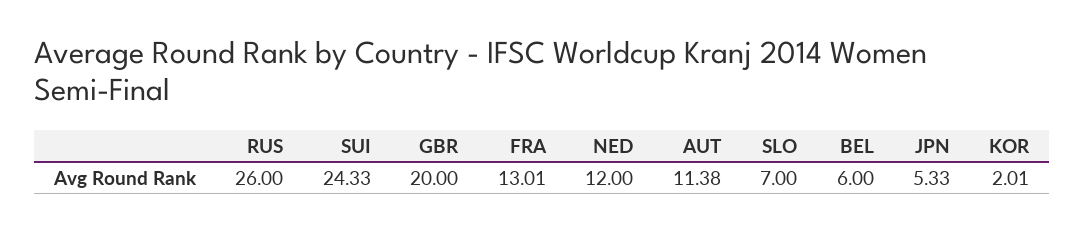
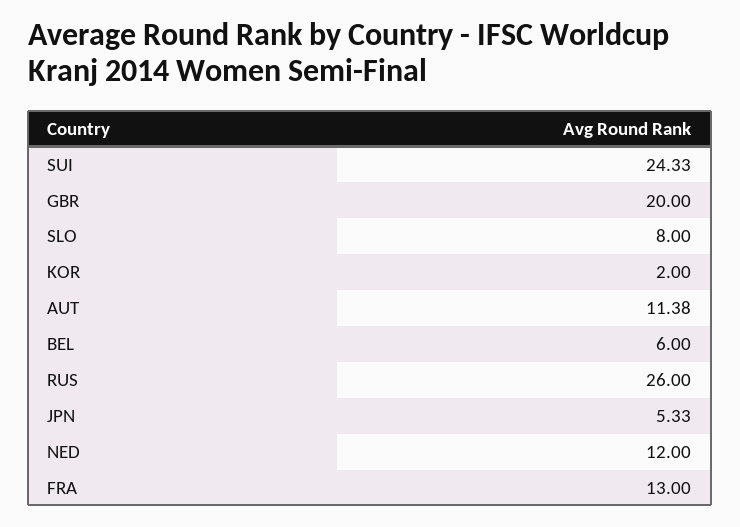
  {
    "RUS": 26,
    "SUI": 24.33,
    "GBR": 20,
-   "FRA": 13.01,
+   "FRA": 13,
    "NED": 12,
    "AUT": 11.38,
-   "SLO": 7,
+   "SLO": 8,
    "BEL": 6,
    "JPN": 5.33,
-   "KOR": 2.01
+   "KOR": 2
  }

